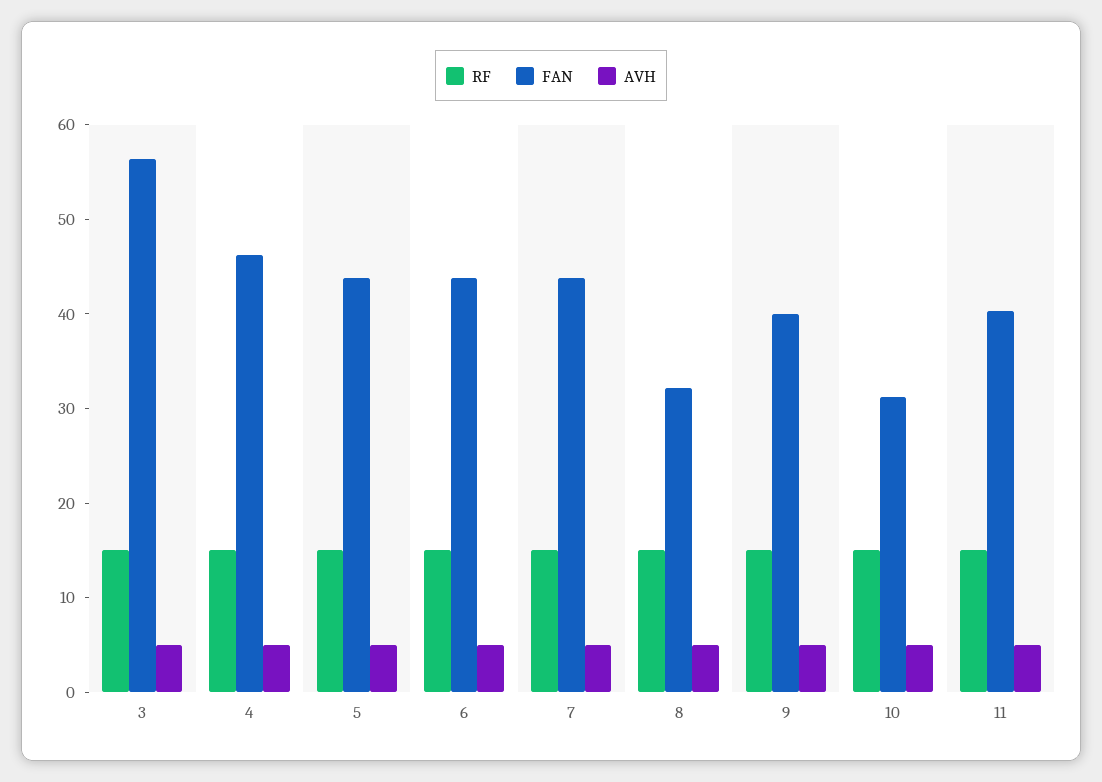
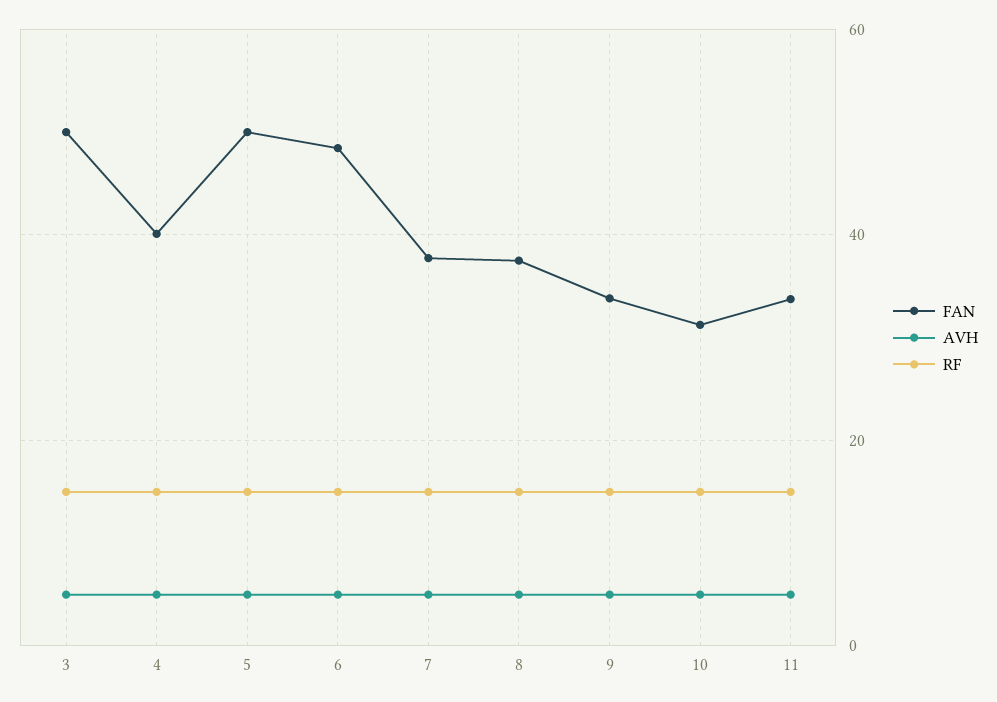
  {
    "RF": {
      "3": 16,
      "4": 16,
      "5": 16,
      "6": 16,
      "7": 16,
      "8": 16,
      "9": 16,
      "10": 16,
      "11": 16
    },
    "FAN": {
-     "3": 56,
+     "3": 50,
-     "4": 46,
+     "4": 40,
-     "5": 44,
+     "5": 50,
-     "6": 44,
+     "6": 48,
-     "7": 44,
+     "7": 38,
-     "8": 32,
+     "8": 38,
-     "9": 40,
+     "9": 34,
      "10": 32,
-     "11": 40
+     "11": 34
    },
    "AVH": {
      "3": 6,
      "4": 6,
      "5": 6,
      "6": 6,
      "7": 6,
      "8": 6,
      "9": 6,
      "10": 6,
      "11": 6
    }
  }

